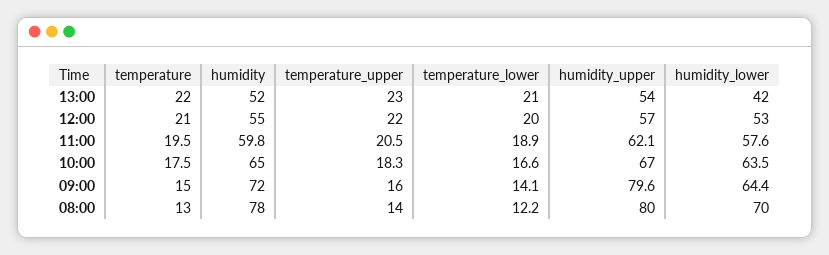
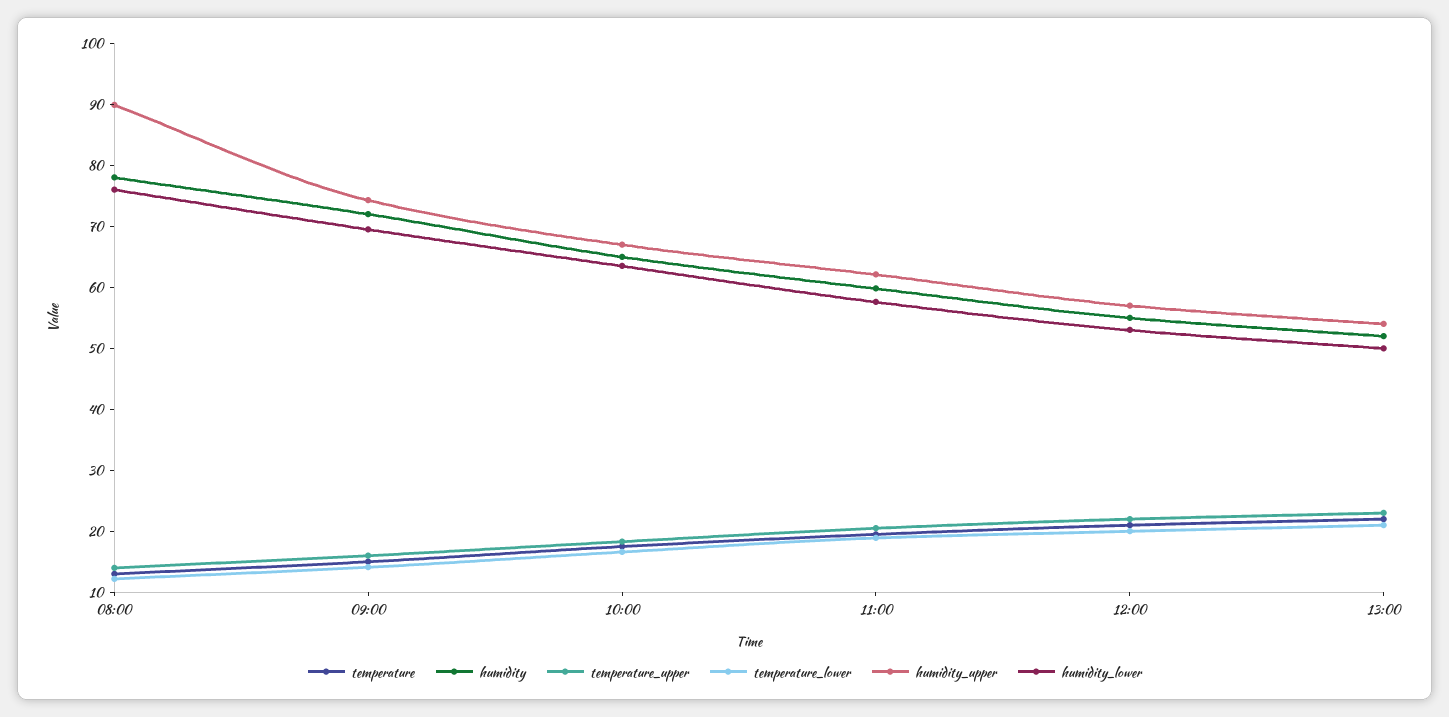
  {
    "temperature": {
      "13:00": 22,
      "12:00": 21,
      "11:00": 19.5,
      "10:00": 17.5,
      "09:00": 15,
      "08:00": 13
    },
    "humidity": {
      "13:00": 52,
      "12:00": 55,
      "11:00": 59.8,
      "10:00": 65,
      "09:00": 72,
      "08:00": 78
    },
    "temperature_upper": {
      "13:00": 23,
      "12:00": 22,
      "11:00": 20.5,
      "10:00": 18.3,
      "09:00": 16,
      "08:00": 14
    },
    "temperature_lower": {
      "13:00": 21,
      "12:00": 20,
      "11:00": 18.9,
      "10:00": 16.6,
      "09:00": 14.1,
      "08:00": 12.2
    },
    "humidity_upper": {
      "13:00": 54,
      "12:00": 57,
      "11:00": 62.1,
      "10:00": 67,
-     "09:00": 79.6,
+     "09:00": 74,
-     "08:00": 80
+     "08:00": 90
    },
    "humidity_lower": {
-     "13:00": 42,
+     "13:00": 50,
      "12:00": 53,
      "11:00": 57.6,
      "10:00": 63.5,
-     "09:00": 64.4,
+     "09:00": 70,
-     "08:00": 70
+     "08:00": 76
    }
  }

